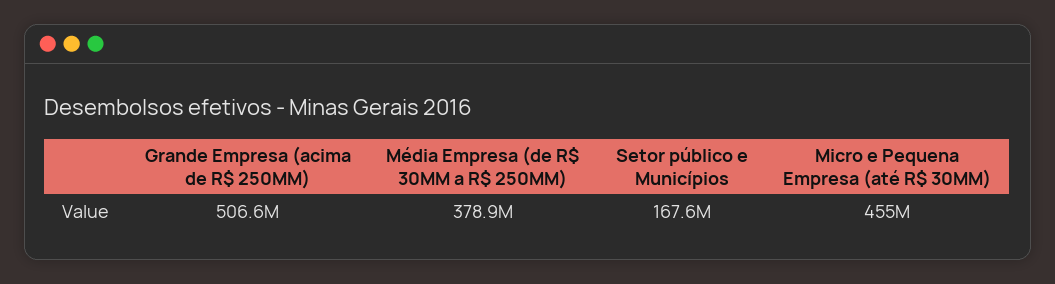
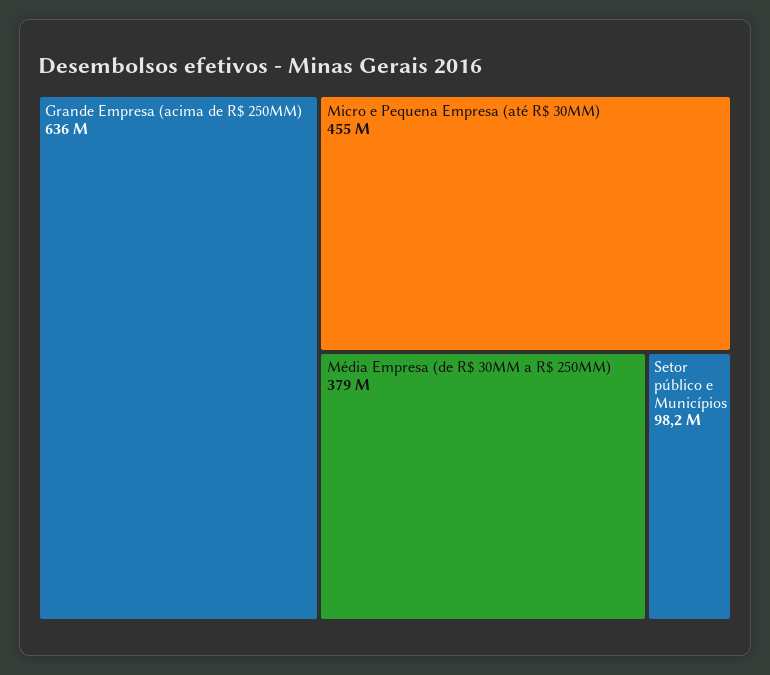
  {
-   "Grande Empresa (acima de R$ 250MM)": 506600000,
+   "Grande Empresa (acima de R$ 250MM)": 636000000,
    "Média Empresa (de R$ 30MM a R$ 250MM)": 378900000,
-   "Setor público e Municípios": 167600000,
+   "Setor público e Municípios": 98200000,
    "Micro e Pequena Empresa (até R$ 30MM)": 455000000
  }

